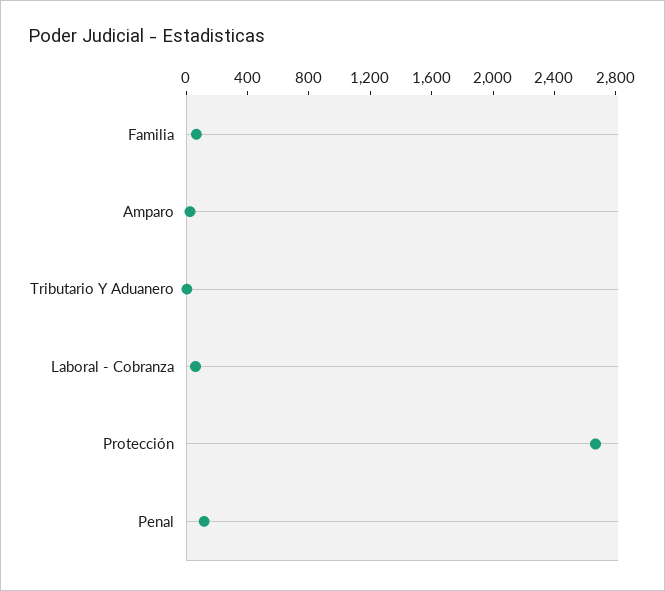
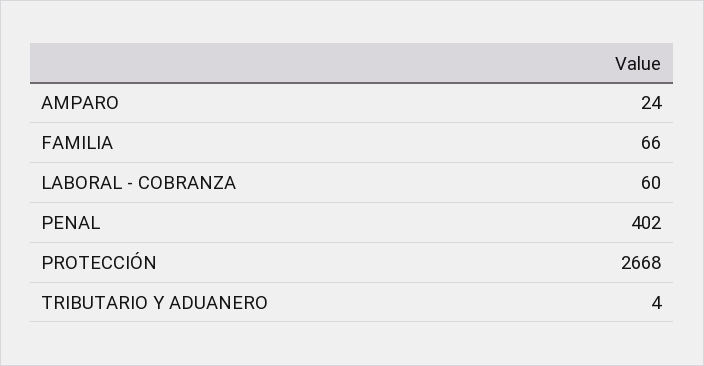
  {
    "Familia": 66,
    "Amparo": 24,
    "Tributario Y Aduanero": 4,
    "Laboral - Cobranza": 60,
    "Protección": 2668,
-   "Penal": 100
+   "Penal": 402
  }

